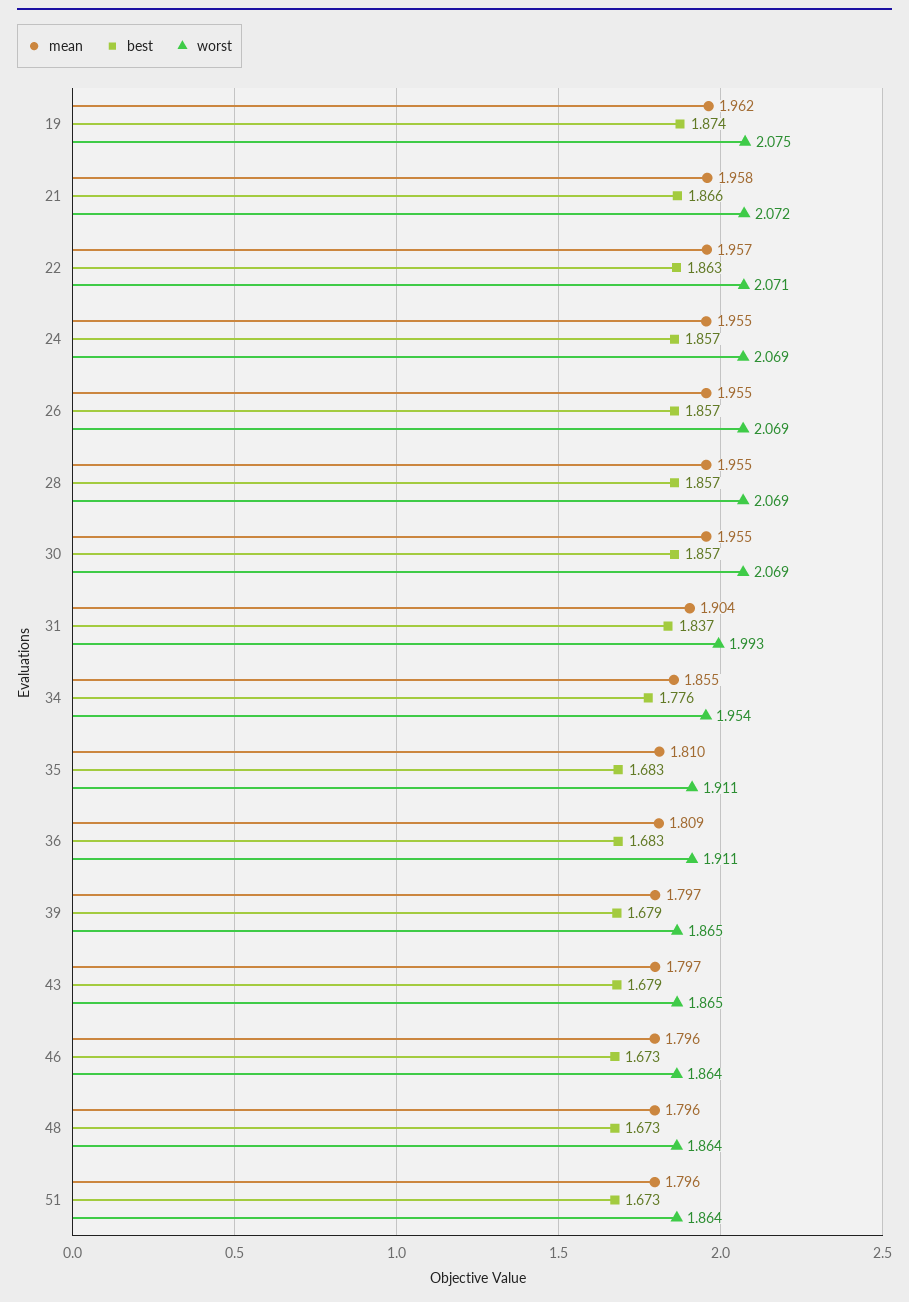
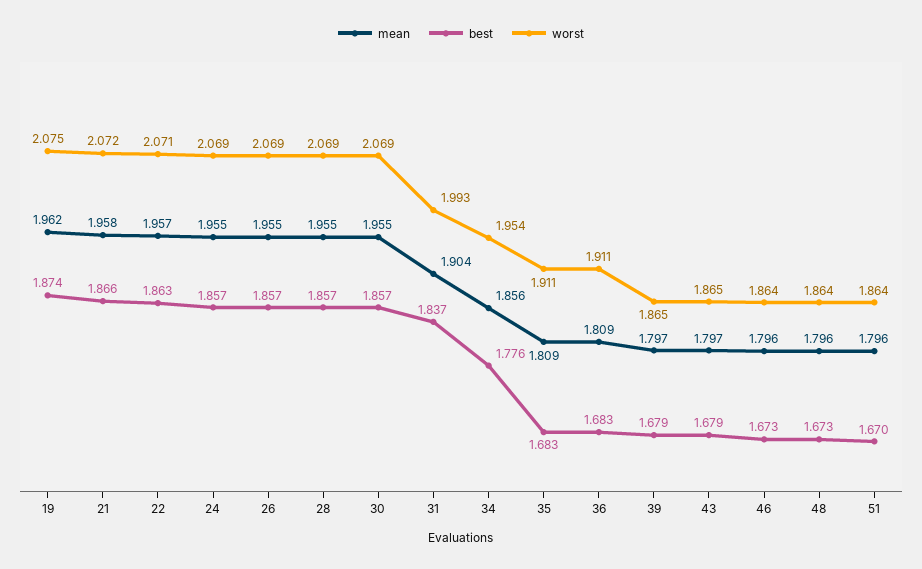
  {
    "mean": {
      "19": 1.962,
      "21": 1.958,
      "22": 1.957,
      "24": 1.955,
      "26": 1.955,
      "28": 1.955,
      "30": 1.955,
      "31": 1.904,
-     "34": 1.855,
+     "34": 1.856,
-     "35": 1.81,
+     "35": 1.809,
      "36": 1.809,
      "39": 1.797,
      "43": 1.797,
      "46": 1.796,
      "48": 1.796,
      "51": 1.796
    },
    "best": {
      "19": 1.874,
      "21": 1.866,
      "22": 1.863,
      "24": 1.857,
      "26": 1.857,
      "28": 1.857,
      "30": 1.857,
      "31": 1.837,
      "34": 1.776,
      "35": 1.683,
      "36": 1.683,
      "39": 1.679,
      "43": 1.679,
      "46": 1.673,
      "48": 1.673,
-     "51": 1.673
+     "51": 1.67
    },
    "worst": {
      "19": 2.075,
      "21": 2.072,
      "22": 2.071,
      "24": 2.069,
      "26": 2.069,
      "28": 2.069,
      "30": 2.069,
      "31": 1.993,
      "34": 1.954,
      "35": 1.911,
      "36": 1.911,
      "39": 1.865,
      "43": 1.865,
      "46": 1.864,
      "48": 1.864,
      "51": 1.864
    }
  }

